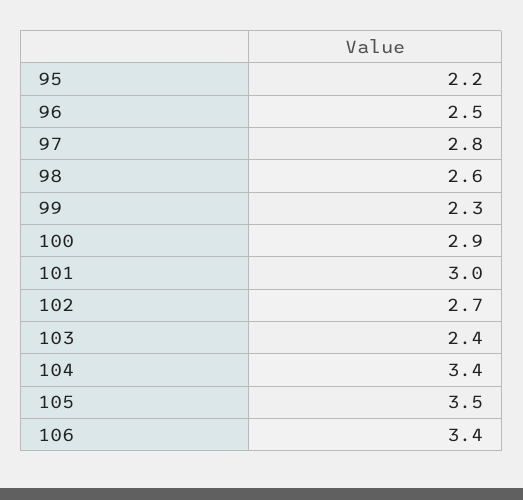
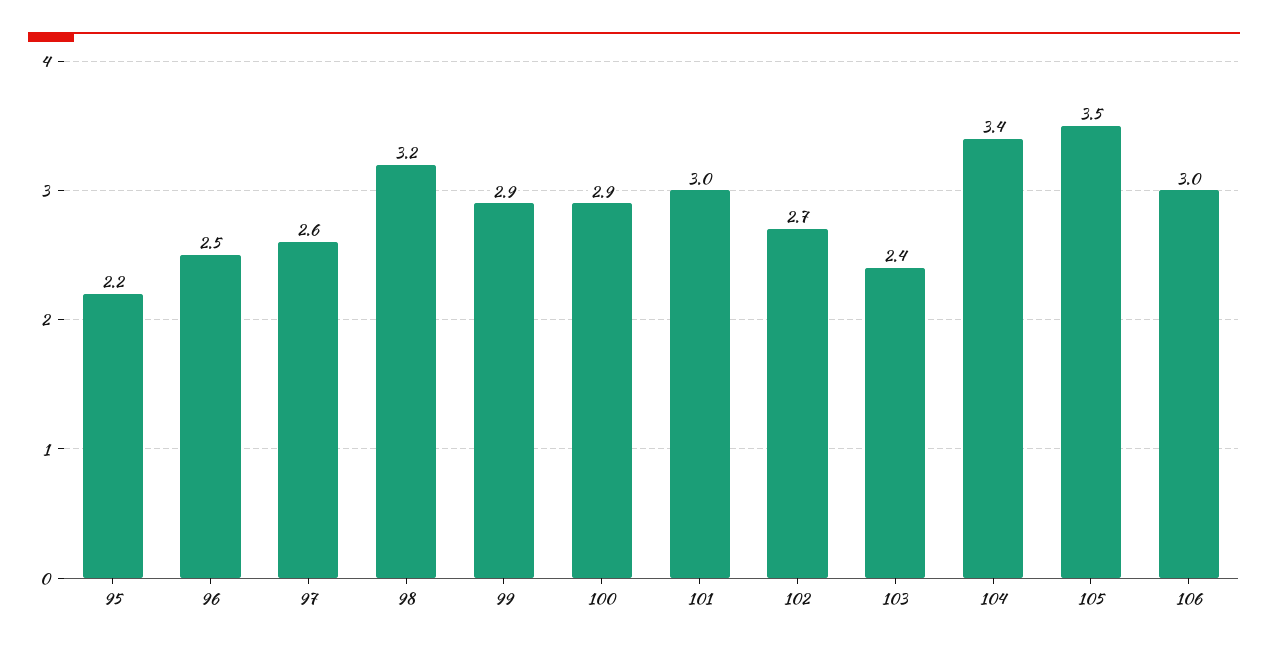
  {
    "95": 2.2,
    "96": 2.5,
-   "97": 2.8,
+   "97": 2.6,
-   "98": 2.6,
+   "98": 3.2,
-   "99": 2.3,
+   "99": 2.9,
    "100": 2.9,
    "101": 3,
    "102": 2.7,
    "103": 2.4,
    "104": 3.4,
    "105": 3.5,
-   "106": 3.4
+   "106": 3
  }

